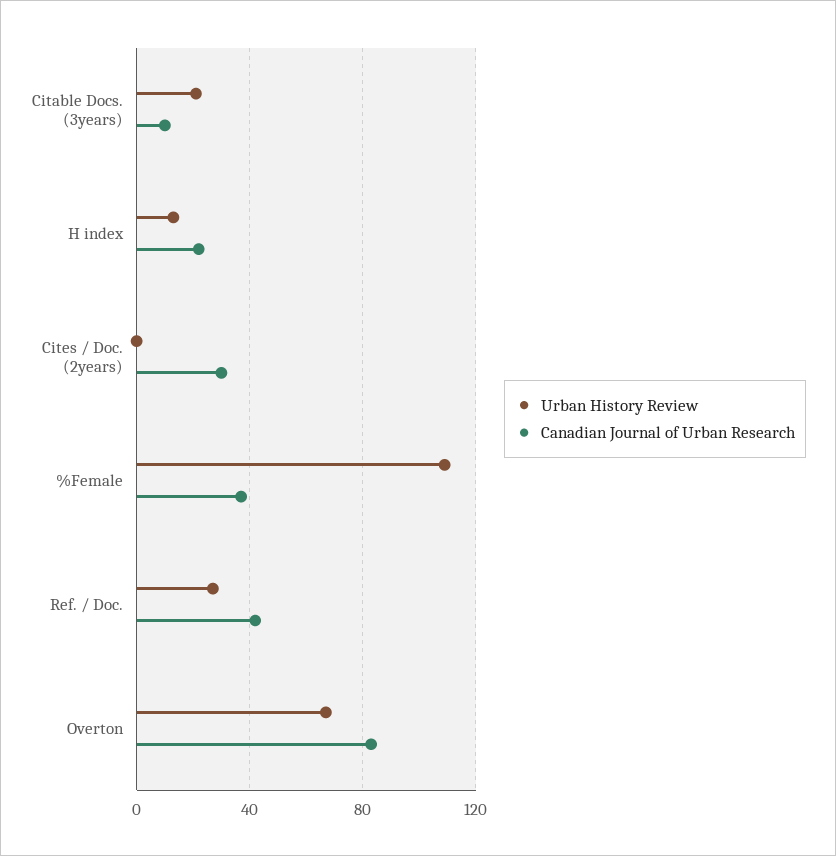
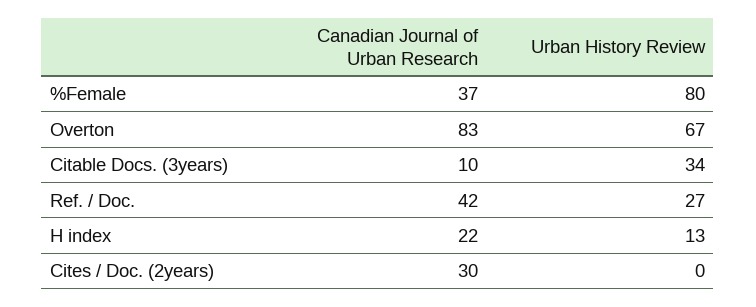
  {
    "Urban History Review": {
-     "Citable Docs. (3years)": 20,
+     "Citable Docs. (3years)": 34,
      "H index": 13,
      "Cites / Doc. (2years)": 0,
-     "%Female": 110,
+     "%Female": 80,
      "Ref. / Doc.": 27,
      "Overton": 67
    },
    "Canadian Journal of Urban Research": {
      "Citable Docs. (3years)": 10,
      "H index": 22,
      "Cites / Doc. (2years)": 30,
      "%Female": 37,
      "Ref. / Doc.": 42,
      "Overton": 83
    }
  }

